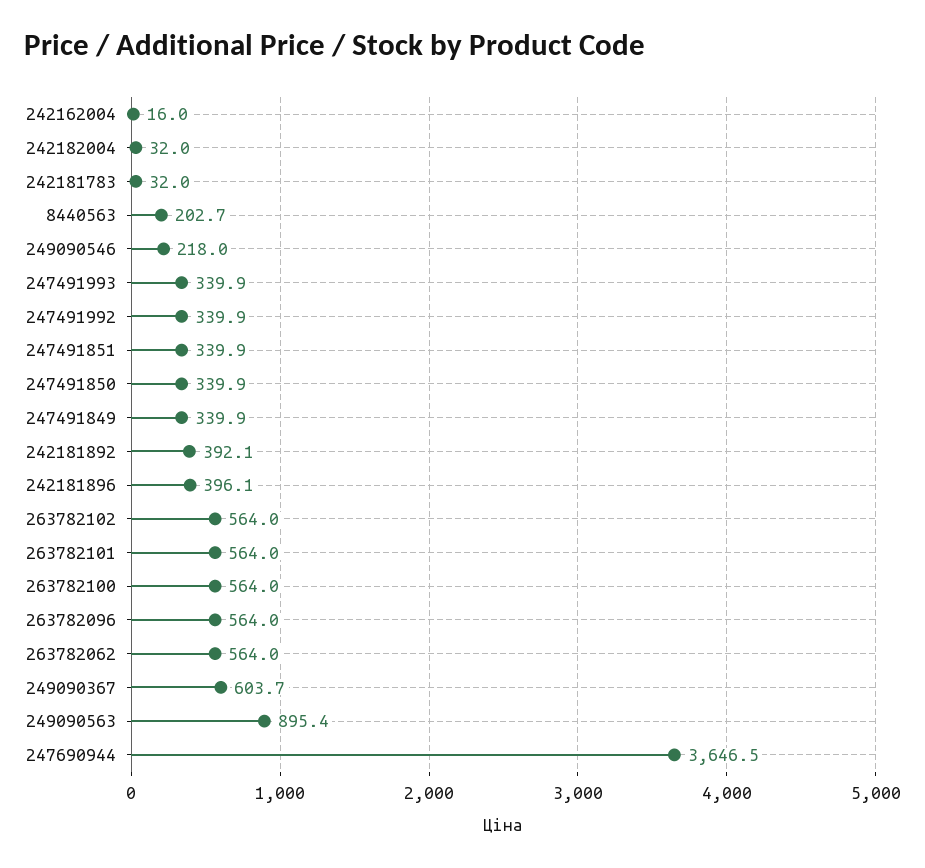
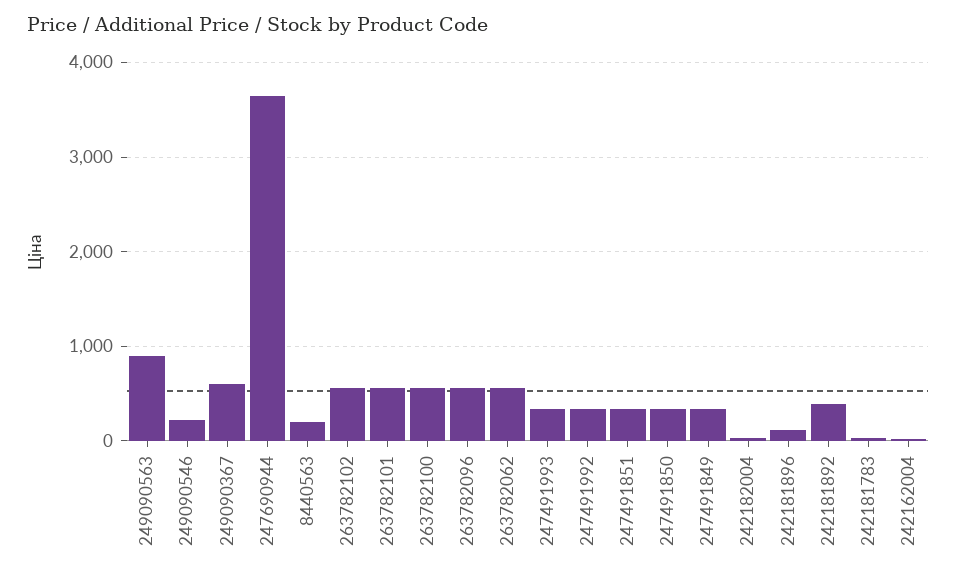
  {
    "242162004": 16,
    "242182004": 32,
    "242181783": 32,
    "8440563": 202.7,
    "249090546": 218,
    "247491993": 339.9,
    "247491992": 339.9,
    "247491851": 339.9,
    "247491850": 339.9,
    "247491849": 339.9,
    "242181892": 392.1,
-   "242181896": 396.1,
+   "242181896": 100,
    "263782102": 564,
    "263782101": 564,
    "263782100": 564,
    "263782096": 564,
    "263782062": 564,
    "249090367": 603.7,
    "249090563": 895.4,
    "247690944": 3646.5
  }

